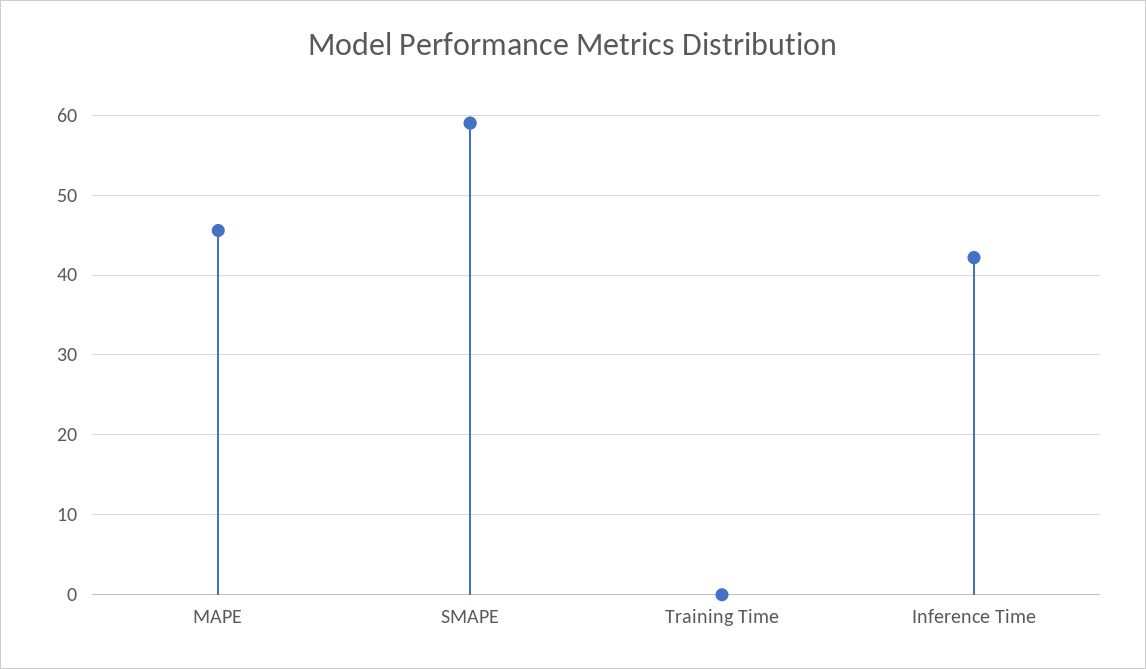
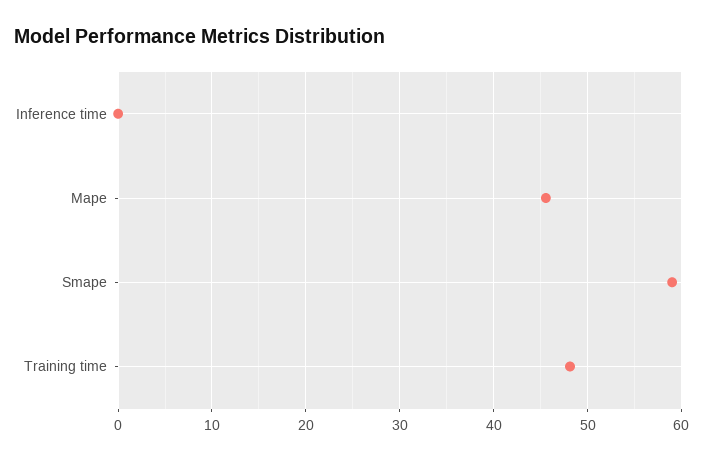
  {
    "MAPE": 46,
    "SMAPE": 59,
-   "Training Time": 0,
+   "Training Time": 48,
-   "Inference Time": 42
+   "Inference Time": 0
  }

